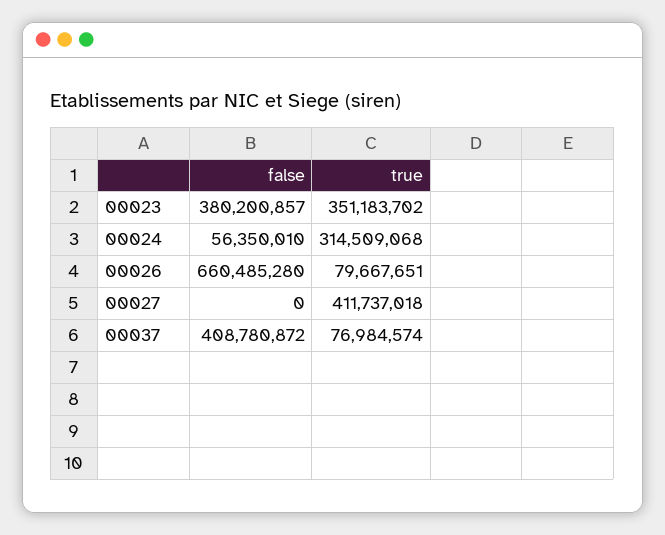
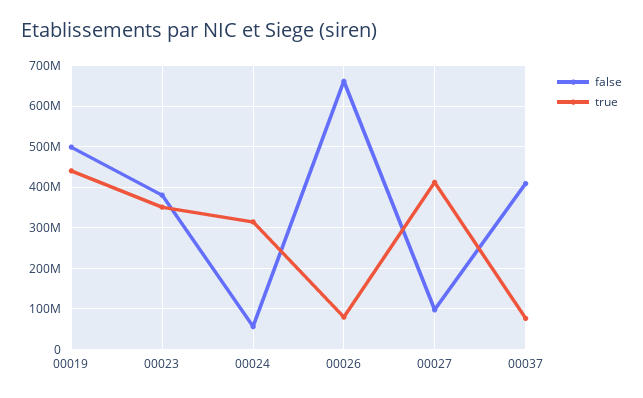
  {
    "false": {
      "00023": 380200857,
      "00024": 56350010,
      "00026": 660485280,
-     "00027": 0,
+     "00027": 100000000,
-     "00037": 408780872
+     "00037": 408780872,
+     "00019": 500000000
    },
    "true": {
      "00023": 351183702,
      "00024": 314509068,
      "00026": 79667651,
      "00027": 411737018,
-     "00037": 76984574
+     "00037": 76984574,
+     "00019": 440000000
    }
  }

